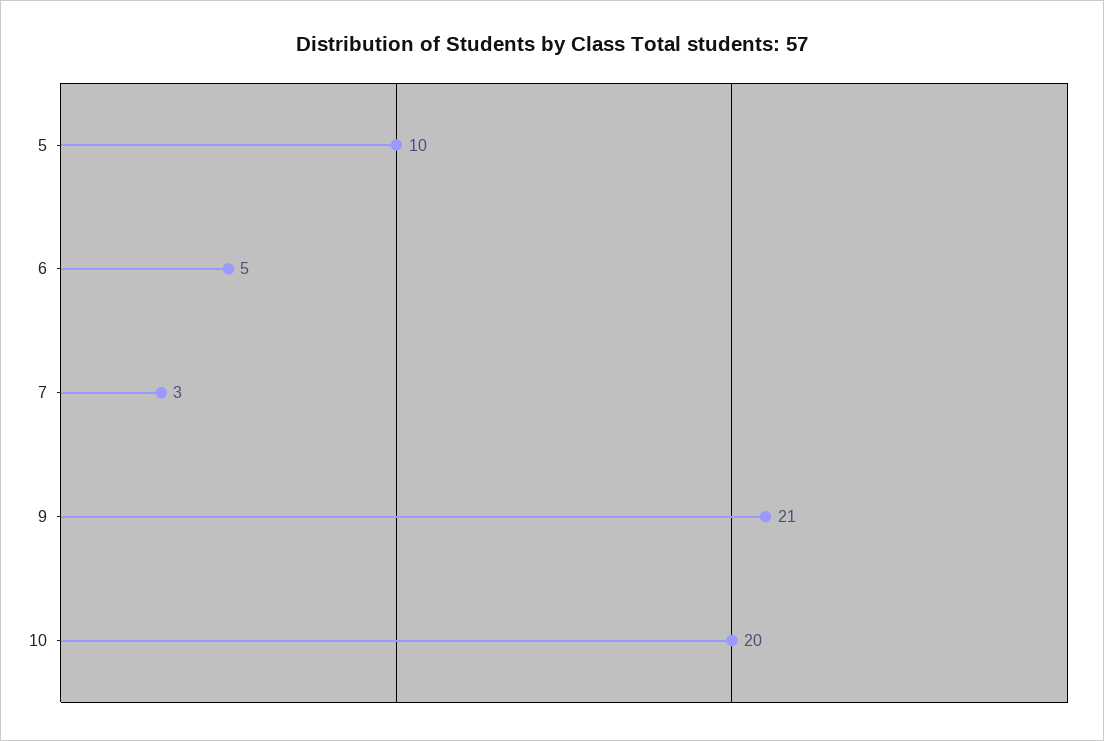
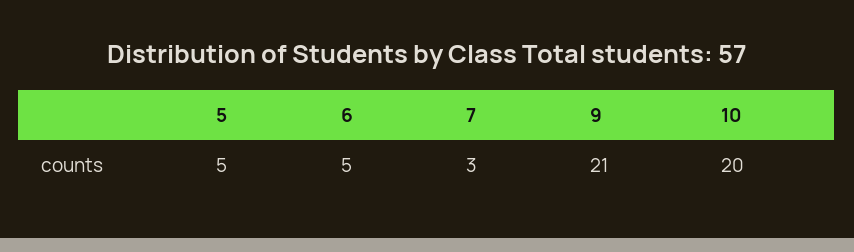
  {
-   "5": 10,
+   "5": 5,
    "6": 5,
    "7": 3,
    "9": 21,
    "10": 20
  }

